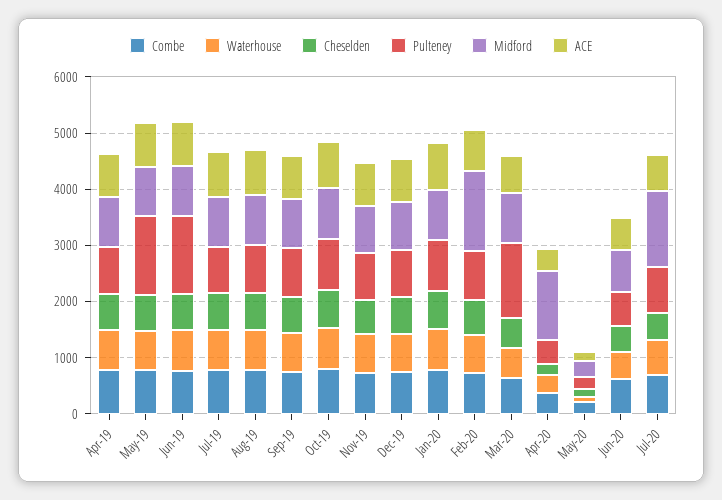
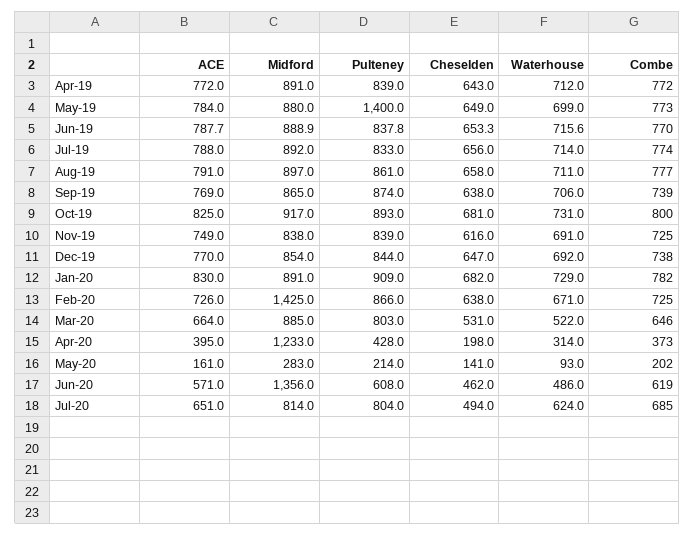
  {
    "Combe": {
      "Apr-19": 772,
      "May-19": 773,
      "Jun-19": 770,
      "Jul-19": 774,
      "Aug-19": 777,
      "Sep-19": 739,
      "Oct-19": 800,
      "Nov-19": 725,
      "Dec-19": 738,
      "Jan-20": 782,
      "Feb-20": 725,
      "Mar-20": 646,
      "Apr-20": 373,
      "May-20": 202,
      "Jun-20": 619,
      "Jul-20": 685
    },
    "Waterhouse": {
      "Apr-19": 712,
      "May-19": 699,
      "Jun-19": 715.6,
      "Jul-19": 714,
      "Aug-19": 711,
      "Sep-19": 706,
      "Oct-19": 731,
      "Nov-19": 691,
      "Dec-19": 692,
      "Jan-20": 729,
      "Feb-20": 671,
      "Mar-20": 522,
      "Apr-20": 314,
      "May-20": 93,
      "Jun-20": 486,
      "Jul-20": 624
    },
    "Cheselden": {
      "Apr-19": 643,
      "May-19": 649,
      "Jun-19": 653.3,
      "Jul-19": 656,
      "Aug-19": 658,
      "Sep-19": 638,
      "Oct-19": 681,
      "Nov-19": 616,
      "Dec-19": 647,
      "Jan-20": 682,
      "Feb-20": 638,
      "Mar-20": 531,
      "Apr-20": 198,
      "May-20": 141,
      "Jun-20": 462,
      "Jul-20": 494
    },
    "Pulteney": {
      "Apr-19": 839,
      "May-19": 1400,
-     "Jun-19": 1400,
+     "Jun-19": 837.8,
      "Jul-19": 833,
      "Aug-19": 861,
      "Sep-19": 874,
      "Oct-19": 893,
      "Nov-19": 839,
      "Dec-19": 844,
      "Jan-20": 909,
      "Feb-20": 866,
-     "Mar-20": 1400,
+     "Mar-20": 803,
      "Apr-20": 428,
      "May-20": 214,
      "Jun-20": 608,
      "Jul-20": 804
    },
    "Midford": {
      "Apr-19": 891,
      "May-19": 880,
      "Jun-19": 888.9,
      "Jul-19": 892,
      "Aug-19": 897,
      "Sep-19": 865,
      "Oct-19": 917,
      "Nov-19": 838,
      "Dec-19": 854,
      "Jan-20": 891,
      "Feb-20": 1425,
      "Mar-20": 885,
      "Apr-20": 1233,
      "May-20": 283,
-     "Jun-20": 800,
+     "Jun-20": 1356,
-     "Jul-20": 1400
+     "Jul-20": 814
    },
    "ACE": {
      "Apr-19": 772,
      "May-19": 784,
      "Jun-19": 787.7,
      "Jul-19": 788,
      "Aug-19": 791,
      "Sep-19": 769,
      "Oct-19": 825,
      "Nov-19": 749,
      "Dec-19": 770,
      "Jan-20": 830,
      "Feb-20": 726,
      "Mar-20": 664,
      "Apr-20": 395,
      "May-20": 161,
      "Jun-20": 571,
      "Jul-20": 651
    }
  }

